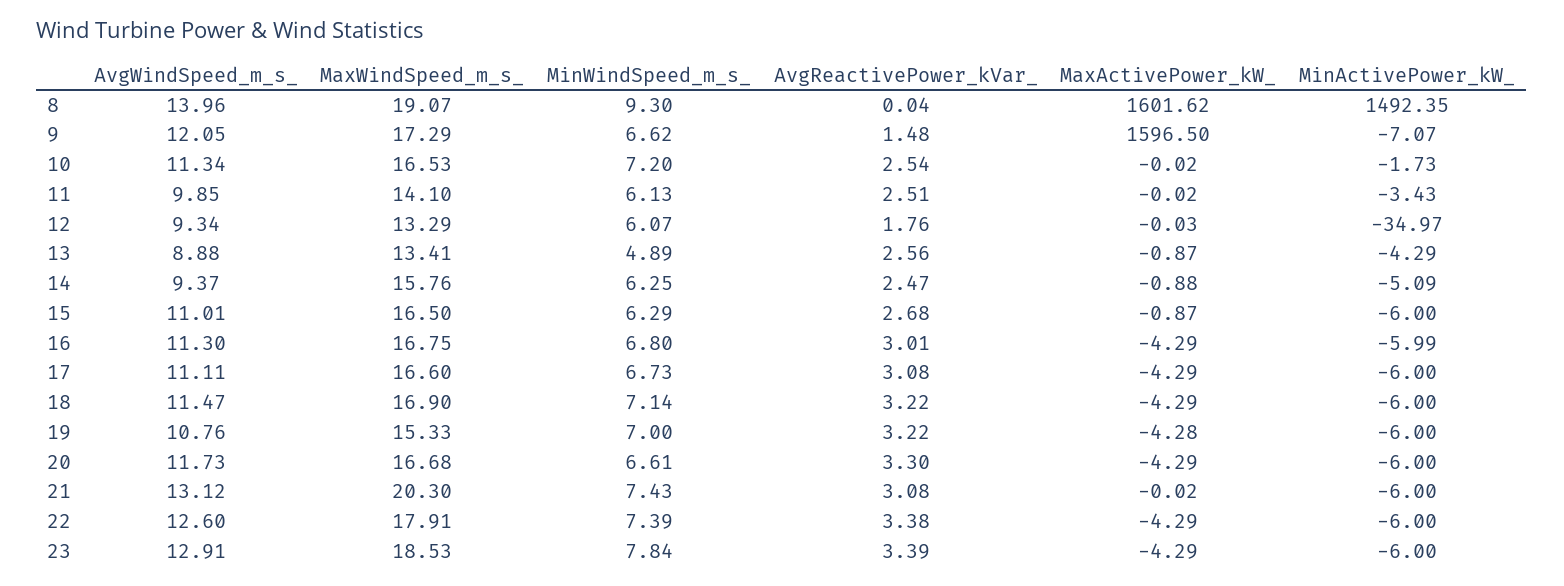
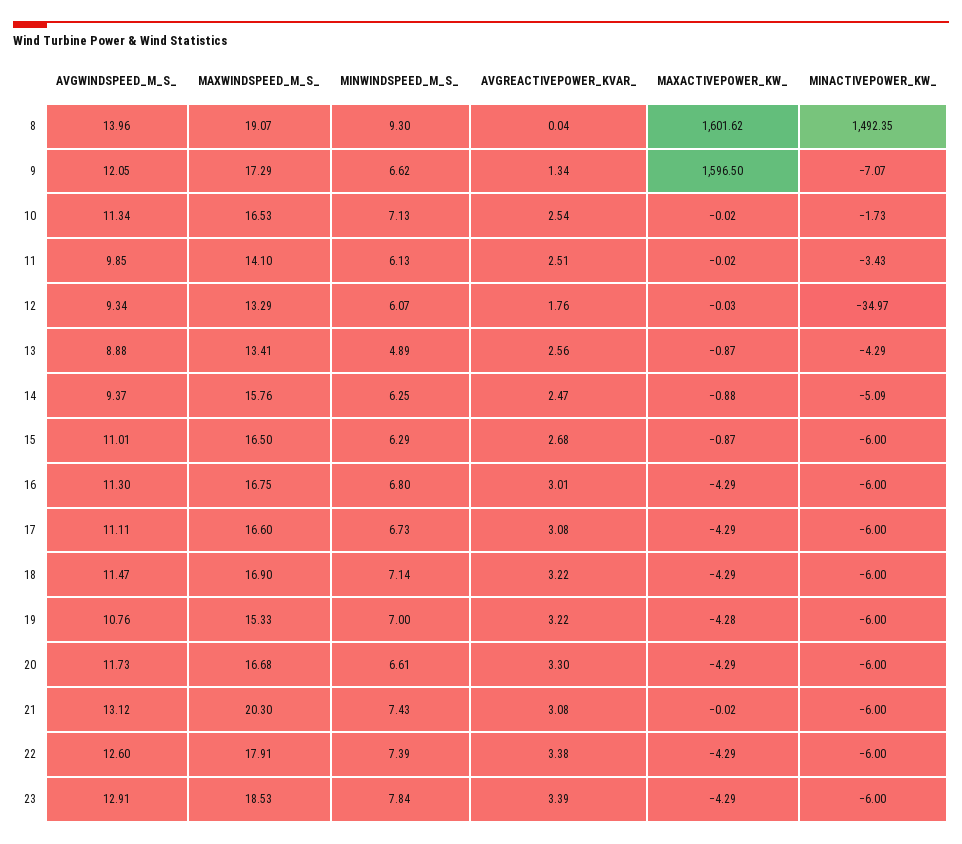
  {
    "AvgWindSpeed_m_s_": {
      "8": 13.96,
      "9": 12.05,
      "10": 11.34,
      "11": 9.85,
      "12": 9.34,
      "13": 8.88,
      "14": 9.37,
      "15": 11.01,
      "16": 11.3,
      "17": 11.11,
      "18": 11.47,
      "19": 10.76,
      "20": 11.73,
      "21": 13.12,
      "22": 12.6,
      "23": 12.91
    },
    "MaxWindSpeed_m_s_": {
      "8": 19.07,
      "9": 17.29,
      "10": 16.53,
      "11": 14.1,
      "12": 13.29,
      "13": 13.41,
      "14": 15.76,
      "15": 16.5,
      "16": 16.75,
      "17": 16.6,
      "18": 16.9,
      "19": 15.33,
      "20": 16.68,
      "21": 20.3,
      "22": 17.91,
      "23": 18.53
    },
    "MinWindSpeed_m_s_": {
      "8": 9.3,
      "9": 6.62,
-     "10": 7.2,
+     "10": 7.13,
      "11": 6.13,
      "12": 6.07,
      "13": 4.89,
      "14": 6.25,
      "15": 6.29,
      "16": 6.8,
      "17": 6.73,
      "18": 7.14,
      "19": 7,
      "20": 6.61,
      "21": 7.43,
      "22": 7.39,
      "23": 7.84
    },
    "AvgReactivePower_kVar_": {
      "8": 0.04,
-     "9": 1.48,
+     "9": 1.34,
      "10": 2.54,
      "11": 2.51,
      "12": 1.76,
      "13": 2.56,
      "14": 2.47,
      "15": 2.68,
      "16": 3.01,
      "17": 3.08,
      "18": 3.22,
      "19": 3.22,
      "20": 3.3,
      "21": 3.08,
      "22": 3.38,
      "23": 3.39
    },
    "MaxActivePower_kW_": {
      "8": 1601.62,
      "9": 1596.5,
      "10": -0.02,
      "11": -0.02,
      "12": -0.03,
      "13": -0.87,
      "14": -0.88,
      "15": -0.87,
      "16": -4.29,
      "17": -4.29,
      "18": -4.29,
      "19": -4.28,
      "20": -4.29,
      "21": -0.02,
      "22": -4.29,
      "23": -4.29
    },
    "MinActivePower_kW_": {
      "8": 1492.35,
      "9": -7.07,
      "10": -1.73,
      "11": -3.43,
      "12": -34.97,
      "13": -4.29,
      "14": -5.09,
      "15": -6,
-     "16": -5.99,
+     "16": -6,
      "17": -6,
      "18": -6,
      "19": -6,
      "20": -6,
      "21": -6,
      "22": -6,
      "23": -6
    }
  }

